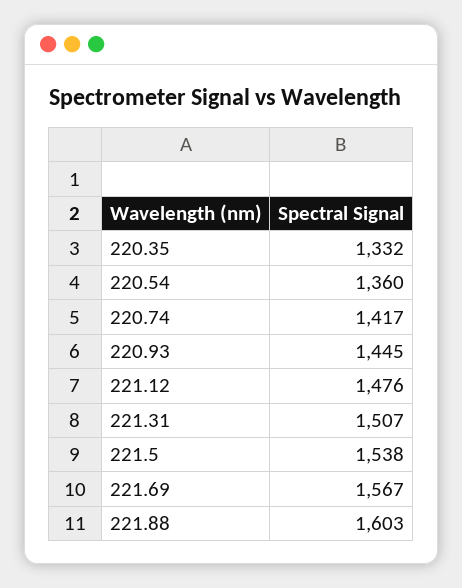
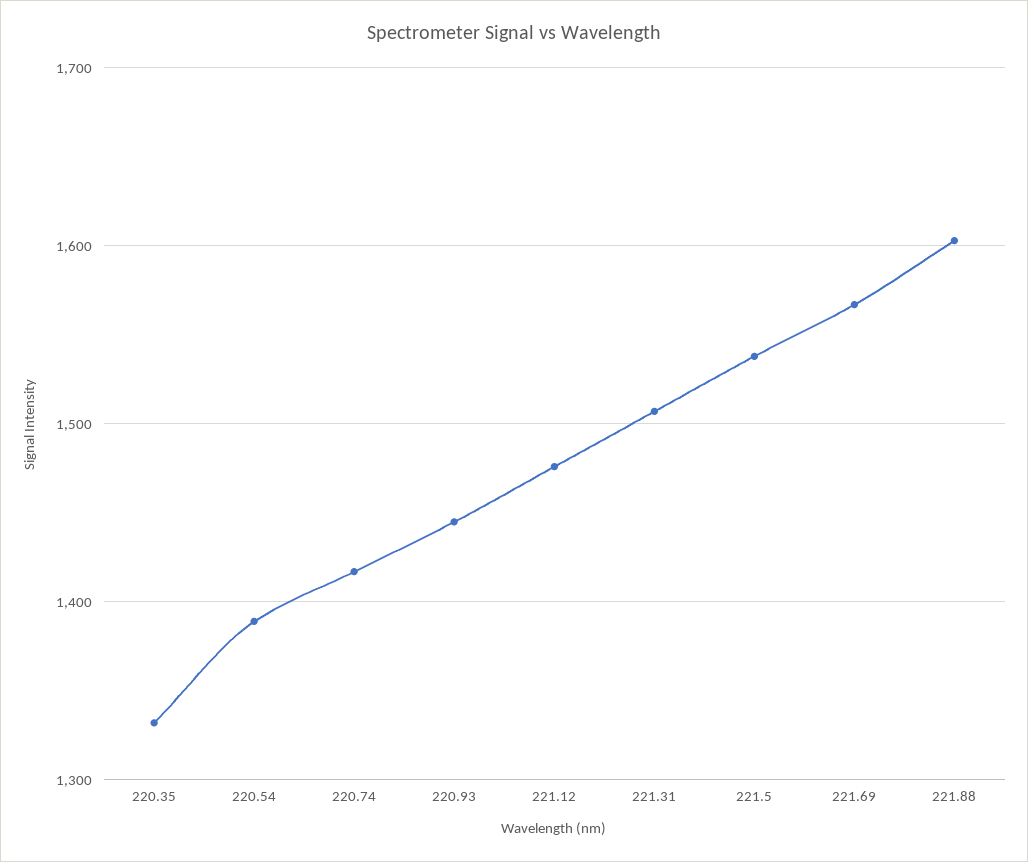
  {
    "220.35": 1332,
-   "220.54": 1360,
+   "220.54": 1390,
    "220.74": 1417,
    "220.93": 1445,
    "221.12": 1476,
    "221.31": 1507,
    "221.5": 1538,
    "221.69": 1567,
    "221.88": 1603
  }

